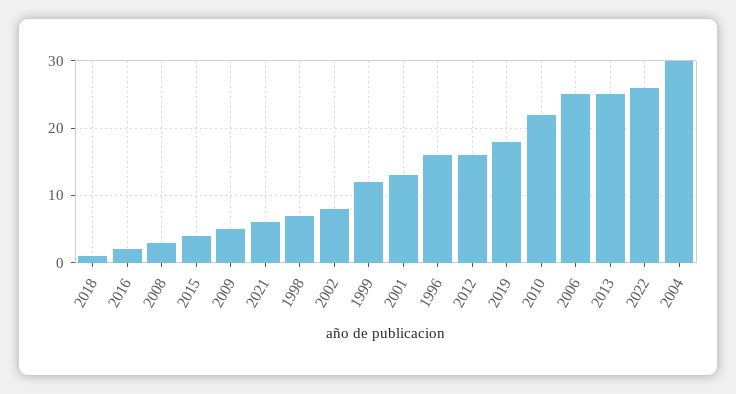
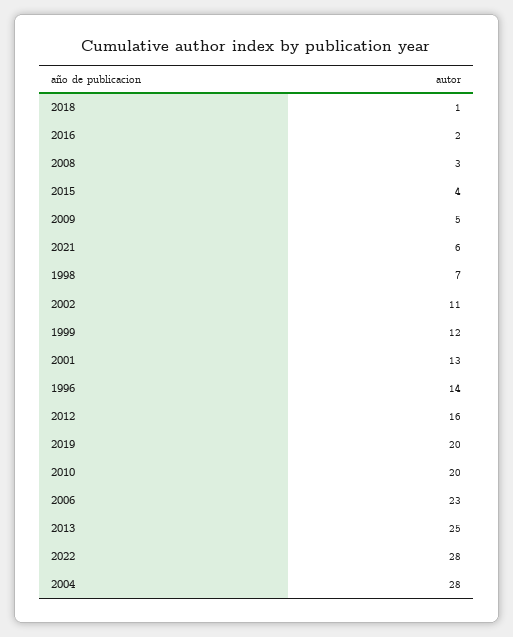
  {
    "2018": 1,
    "2016": 2,
    "2008": 3,
    "2015": 4,
    "2009": 5,
    "2021": 6,
    "1998": 7,
-   "2002": 8,
+   "2002": 11,
    "1999": 12,
    "2001": 13,
-   "1996": 16,
+   "1996": 14,
    "2012": 16,
-   "2019": 18,
+   "2019": 20,
-   "2010": 22,
+   "2010": 20,
-   "2006": 25,
+   "2006": 23,
    "2013": 25,
-   "2022": 26,
+   "2022": 28,
-   "2004": 30
+   "2004": 28
  }

